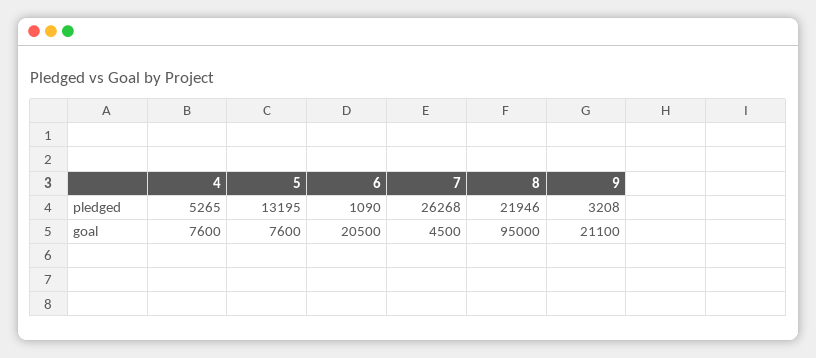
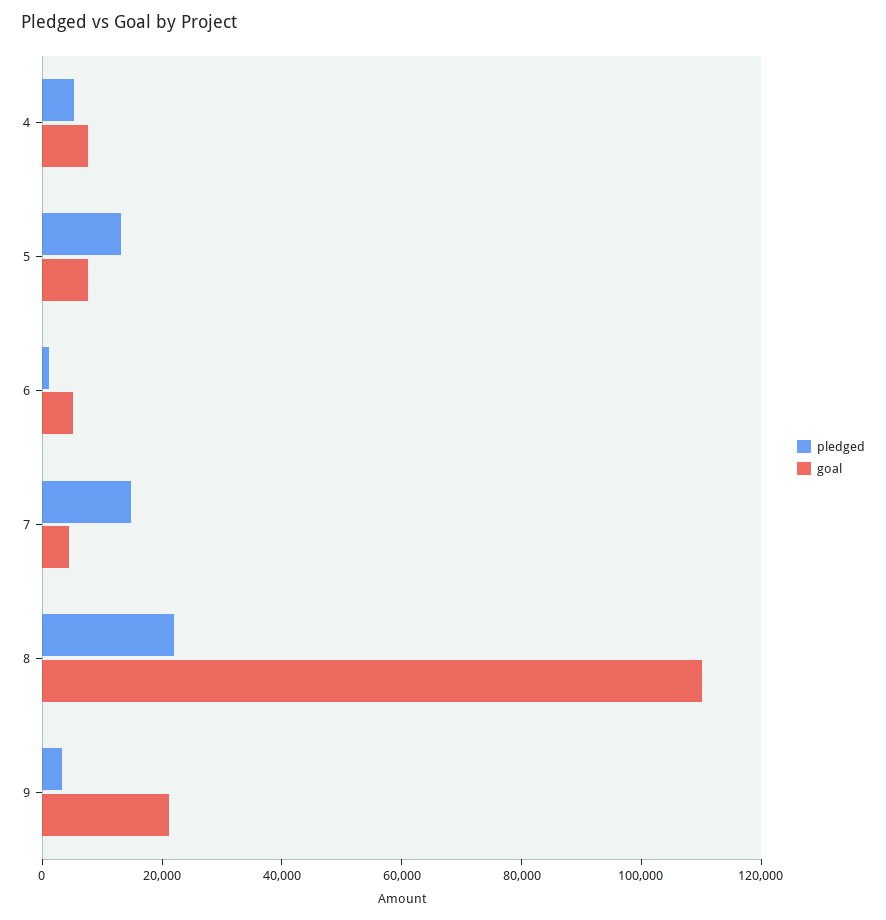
  {
    "pledged": {
      "4": 5265,
      "5": 13195,
      "6": 1090,
-     "7": 26268,
+     "7": 15000,
      "8": 21946,
      "9": 3208
    },
    "goal": {
      "4": 7600,
      "5": 7600,
-     "6": 20500,
+     "6": 5000,
      "7": 4500,
-     "8": 95000,
+     "8": 110000,
      "9": 21100
    }
  }

